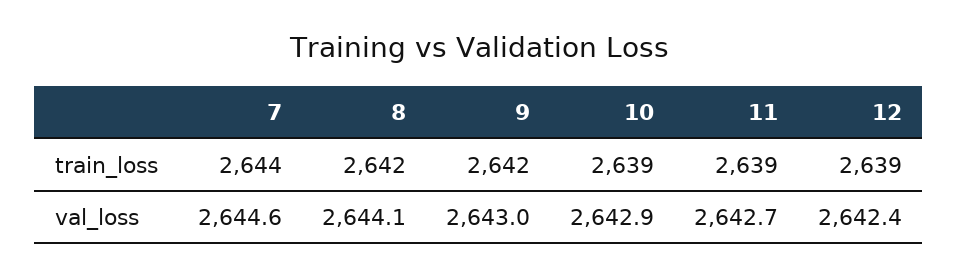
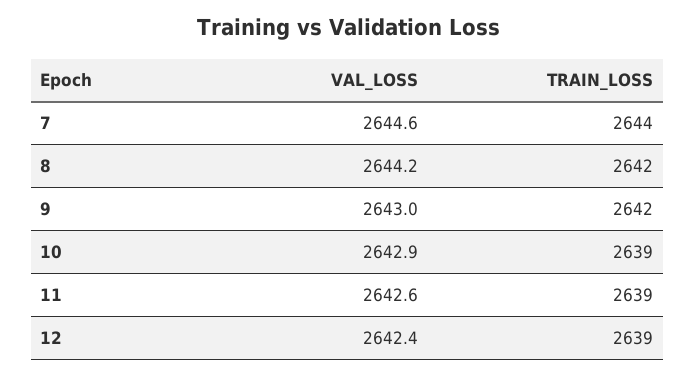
  {
    "7": {
      "train_loss": 2644,
      "val_loss": 2644.6
    },
    "8": {
      "train_loss": 2642,
-     "val_loss": 2644.1
+     "val_loss": 2644.2
    },
    "9": {
      "train_loss": 2642,
      "val_loss": 2643
    },
    "10": {
      "train_loss": 2639,
      "val_loss": 2642.9
    },
    "11": {
      "train_loss": 2639,
-     "val_loss": 2642.7
+     "val_loss": 2642.6
    },
    "12": {
      "train_loss": 2639,
      "val_loss": 2642.4
    }
  }

